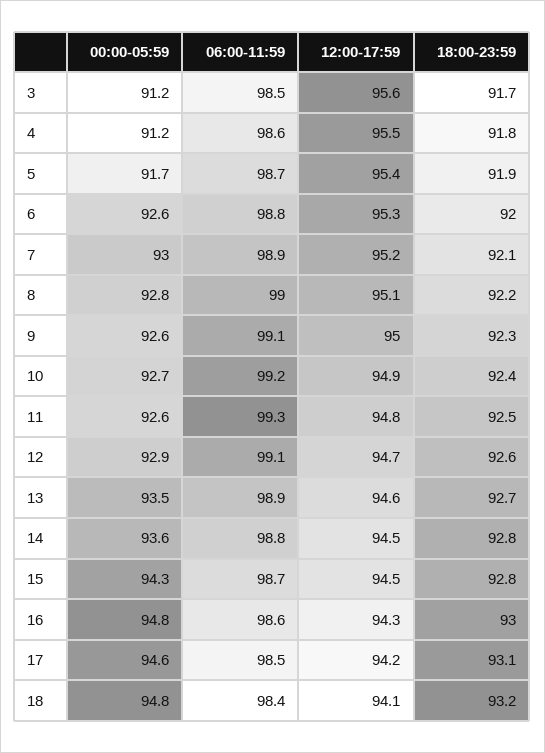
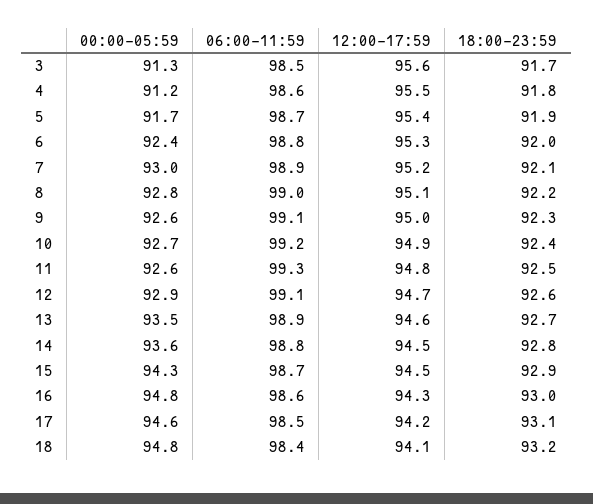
  {
    "00:00-05:59": {
-     "3": 91.2,
+     "3": 91.3,
      "4": 91.2,
      "5": 91.7,
-     "6": 92.6,
+     "6": 92.4,
      "7": 93,
      "8": 92.8,
      "9": 92.6,
      "10": 92.7,
      "11": 92.6,
      "12": 92.9,
      "13": 93.5,
      "14": 93.6,
      "15": 94.3,
      "16": 94.8,
      "17": 94.6,
      "18": 94.8
    },
    "06:00-11:59": {
      "3": 98.5,
      "4": 98.6,
      "5": 98.7,
      "6": 98.8,
      "7": 98.9,
      "8": 99,
      "9": 99.1,
      "10": 99.2,
      "11": 99.3,
      "12": 99.1,
      "13": 98.9,
      "14": 98.8,
      "15": 98.7,
      "16": 98.6,
      "17": 98.5,
      "18": 98.4
    },
    "12:00-17:59": {
      "3": 95.6,
      "4": 95.5,
      "5": 95.4,
      "6": 95.3,
      "7": 95.2,
      "8": 95.1,
      "9": 95,
      "10": 94.9,
      "11": 94.8,
      "12": 94.7,
      "13": 94.6,
      "14": 94.5,
      "15": 94.5,
      "16": 94.3,
      "17": 94.2,
      "18": 94.1
    },
    "18:00-23:59": {
      "3": 91.7,
      "4": 91.8,
      "5": 91.9,
      "6": 92,
      "7": 92.1,
      "8": 92.2,
      "9": 92.3,
      "10": 92.4,
      "11": 92.5,
      "12": 92.6,
      "13": 92.7,
      "14": 92.8,
-     "15": 92.8,
+     "15": 92.9,
      "16": 93,
      "17": 93.1,
      "18": 93.2
    }
  }

